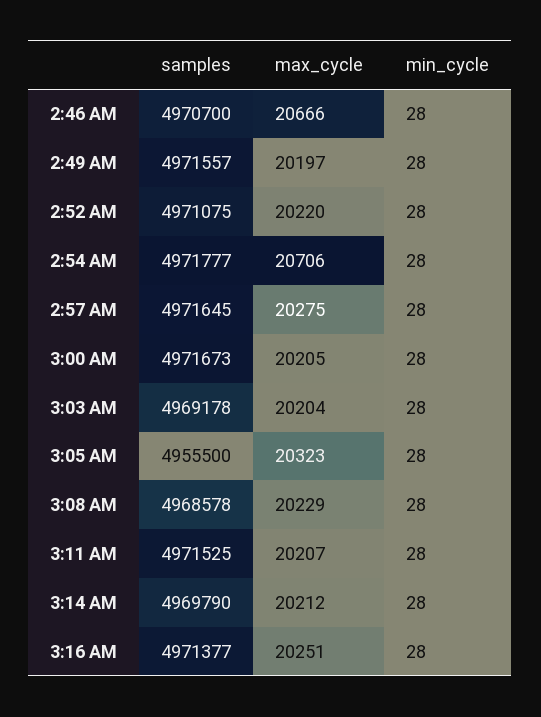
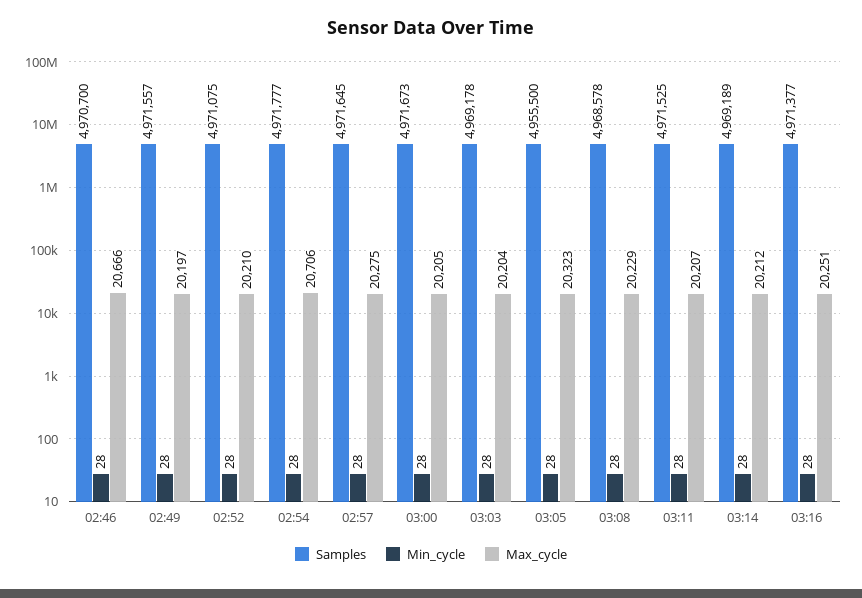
  {
    "samples": {
      "2:46 AM": 4970700,
      "2:49 AM": 4971557,
      "2:52 AM": 4971075,
      "2:54 AM": 4971777,
      "2:57 AM": 4971645,
      "3:00 AM": 4971673,
      "3:03 AM": 4969178,
      "3:05 AM": 4955500,
      "3:08 AM": 4968578,
      "3:11 AM": 4971525,
-     "3:14 AM": 4969790,
+     "3:14 AM": 4969189,
      "3:16 AM": 4971377
    },
    "max_cycle": {
      "2:46 AM": 20666,
      "2:49 AM": 20197,
-     "2:52 AM": 20220,
+     "2:52 AM": 20210,
      "2:54 AM": 20706,
      "2:57 AM": 20275,
      "3:00 AM": 20205,
      "3:03 AM": 20204,
      "3:05 AM": 20323,
      "3:08 AM": 20229,
      "3:11 AM": 20207,
      "3:14 AM": 20212,
      "3:16 AM": 20251
    },
    "min_cycle": {
      "2:46 AM": 28,
      "2:49 AM": 28,
      "2:52 AM": 28,
      "2:54 AM": 28,
      "2:57 AM": 28,
      "3:00 AM": 28,
      "3:03 AM": 28,
      "3:05 AM": 28,
      "3:08 AM": 28,
      "3:11 AM": 28,
      "3:14 AM": 28,
      "3:16 AM": 28
    }
  }

